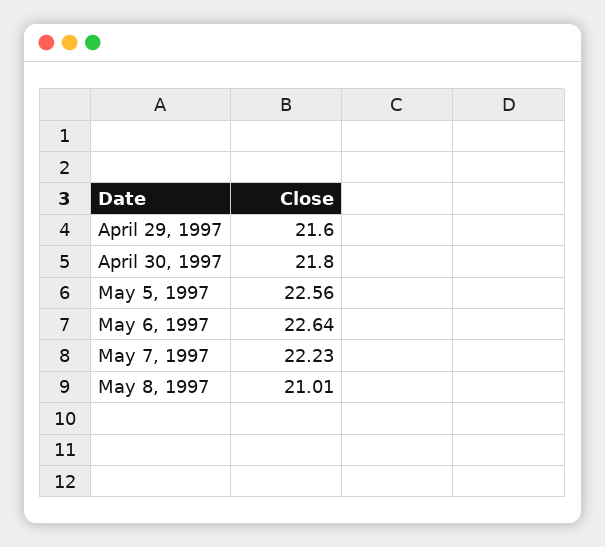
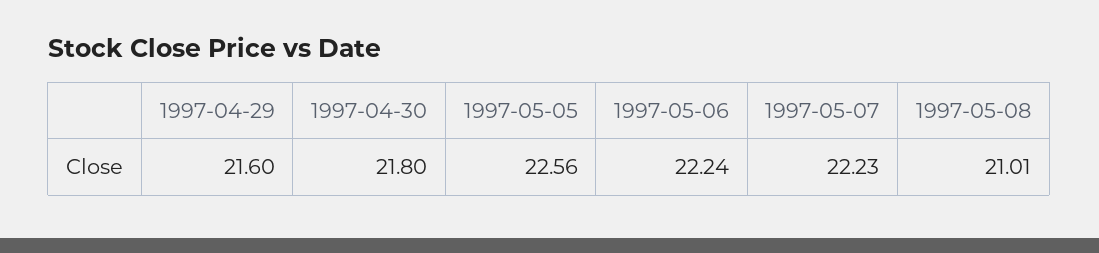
  {
    "April 29, 1997": 21.6,
    "April 30, 1997": 21.8,
    "May 5, 1997": 22.56,
-   "May 6, 1997": 22.64,
+   "May 6, 1997": 22.24,
    "May 7, 1997": 22.23,
    "May 8, 1997": 21.01
  }

